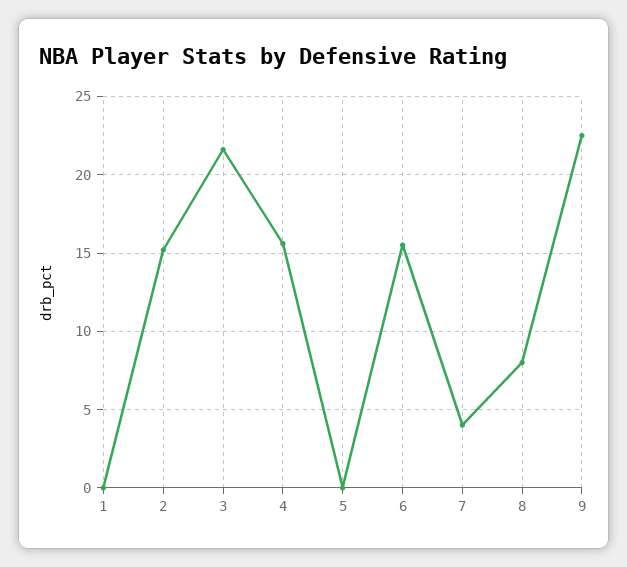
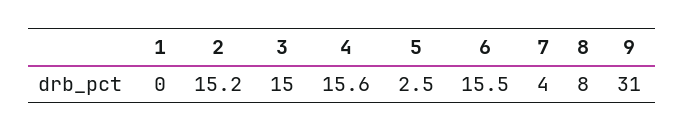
  {
    "1": 0,
    "2": 15.2,
-   "3": 21.5,
+   "3": 15,
    "4": 15.6,
-   "5": 0,
+   "5": 2.5,
    "6": 15.5,
    "7": 4,
    "8": 8,
-   "9": 22.5
+   "9": 31
  }

